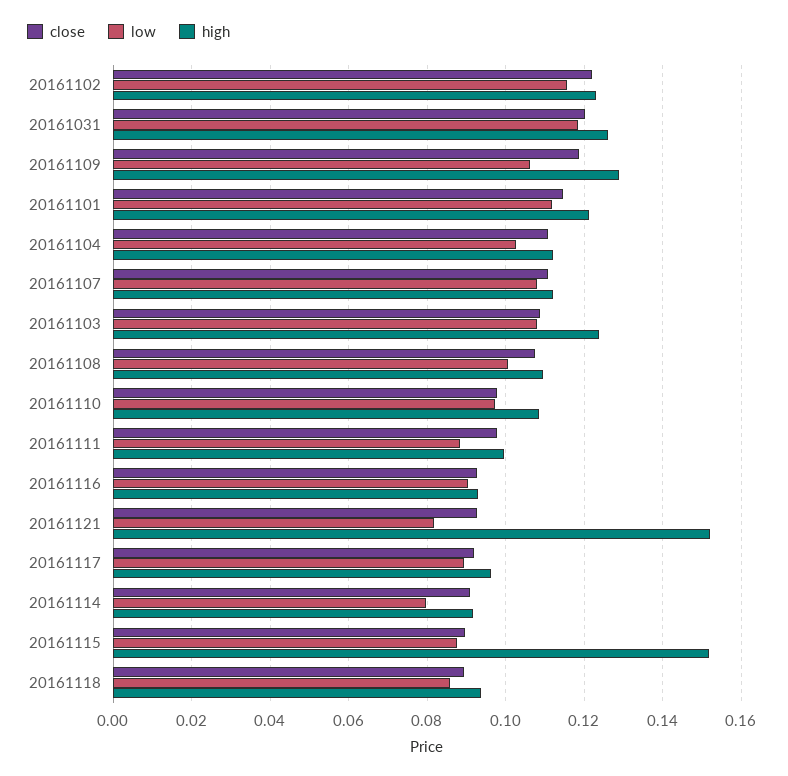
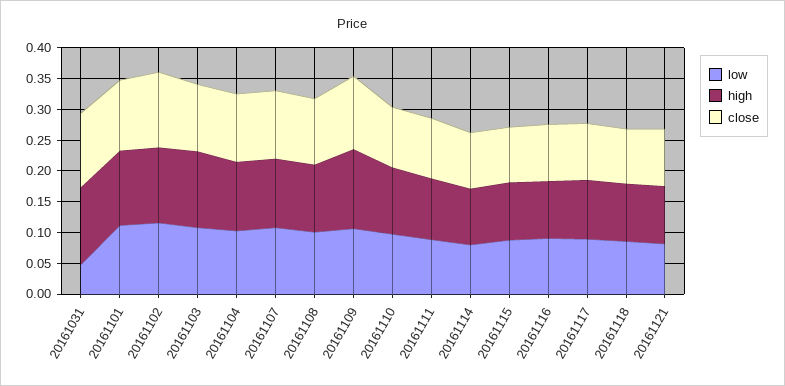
  {
    "close": {
      "20161102": 0.122,
      "20161031": 0.12,
      "20161109": 0.118,
      "20161101": 0.114,
      "20161104": 0.11,
      "20161107": 0.11,
      "20161103": 0.108,
      "20161108": 0.108,
      "20161110": 0.098,
      "20161111": 0.098,
      "20161116": 0.092,
      "20161121": 0.092,
      "20161117": 0.092,
      "20161114": 0.09,
      "20161115": 0.09,
      "20161118": 0.09
    },
    "low": {
      "20161102": 0.116,
-     "20161031": 0.118,
+     "20161031": 0.05,
      "20161109": 0.106,
      "20161101": 0.112,
      "20161104": 0.102,
      "20161107": 0.108,
      "20161103": 0.108,
      "20161108": 0.1,
      "20161110": 0.098,
      "20161111": 0.088,
      "20161116": 0.09,
      "20161121": 0.082,
      "20161117": 0.09,
      "20161114": 0.08,
      "20161115": 0.088,
      "20161118": 0.086
    },
    "high": {
      "20161102": 0.122,
      "20161031": 0.126,
      "20161109": 0.13,
      "20161101": 0.122,
      "20161104": 0.112,
      "20161107": 0.112,
      "20161103": 0.124,
      "20161108": 0.11,
      "20161110": 0.108,
      "20161111": 0.1,
      "20161116": 0.092,
-     "20161121": 0.152,
+     "20161121": 0.1,
      "20161117": 0.096,
      "20161114": 0.092,
-     "20161115": 0.152,
+     "20161115": 0.1,
      "20161118": 0.094
    }
  }

